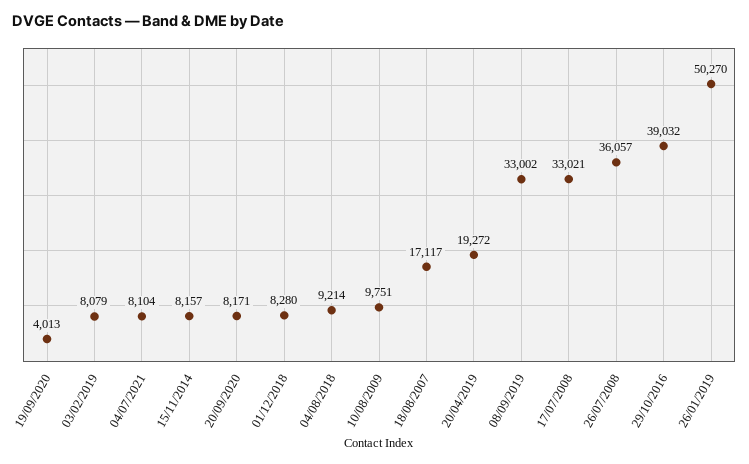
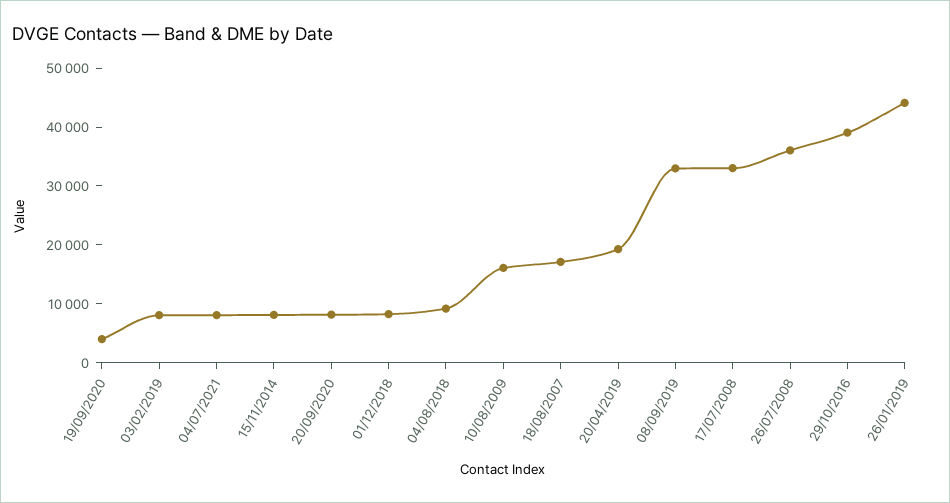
  {
    "19/09/2020": 4013,
    "03/02/2019": 8079,
    "04/07/2021": 8104,
    "15/11/2014": 8157,
    "20/09/2020": 8171,
    "01/12/2018": 8280,
    "04/08/2018": 9214,
-   "10/08/2009": 9751,
+   "10/08/2009": 16000,
    "18/08/2007": 17117,
    "20/04/2019": 19272,
    "08/09/2019": 33002,
    "17/07/2008": 33021,
    "26/07/2008": 36057,
    "29/10/2016": 39032,
-   "26/01/2019": 50270
+   "26/01/2019": 44000
  }

